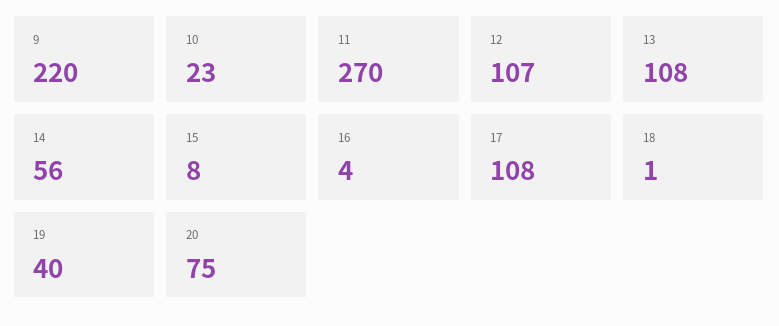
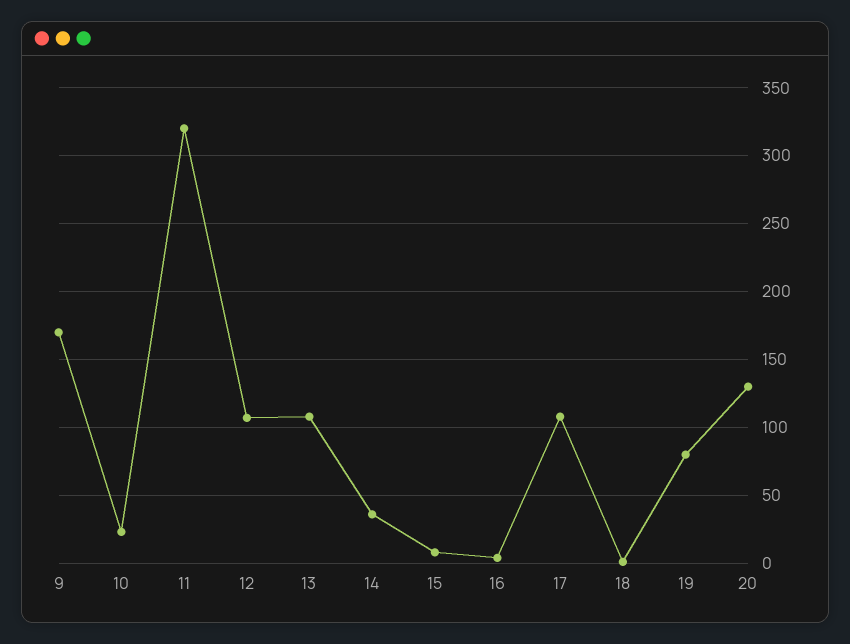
  {
-   "9": 220,
+   "9": 170,
    "10": 23,
-   "11": 270,
+   "11": 320,
    "12": 107,
    "13": 108,
-   "14": 56,
+   "14": 35,
    "15": 8,
    "16": 4,
    "17": 108,
    "18": 1,
-   "19": 40,
+   "19": 80,
-   "20": 75
+   "20": 130
  }

